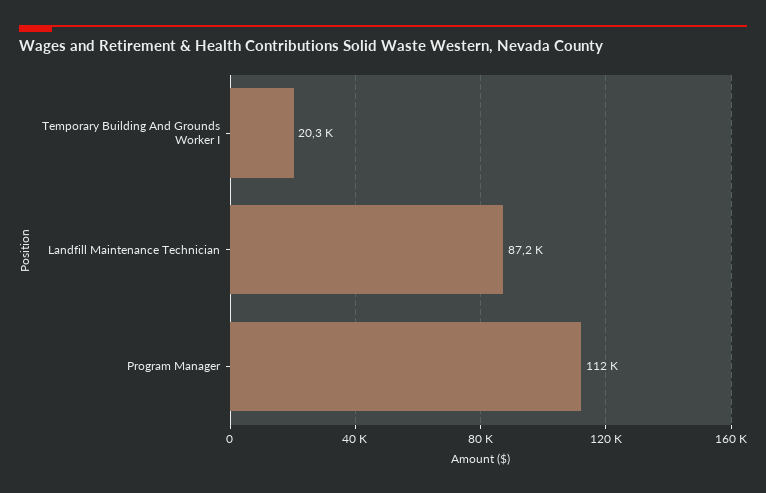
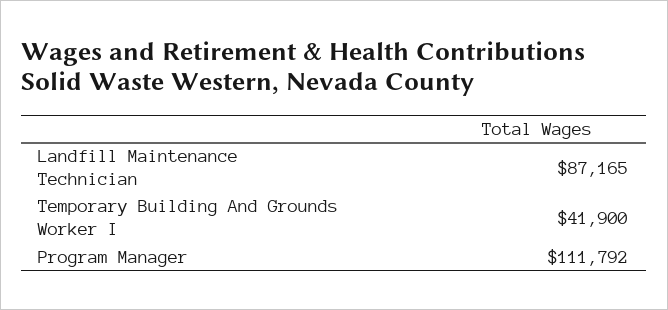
  {
-   "Temporary Building And Grounds Worker I": 20300,
+   "Temporary Building And Grounds Worker I": 41900,
    "Landfill Maintenance Technician": 87165,
    "Program Manager": 111792
  }

